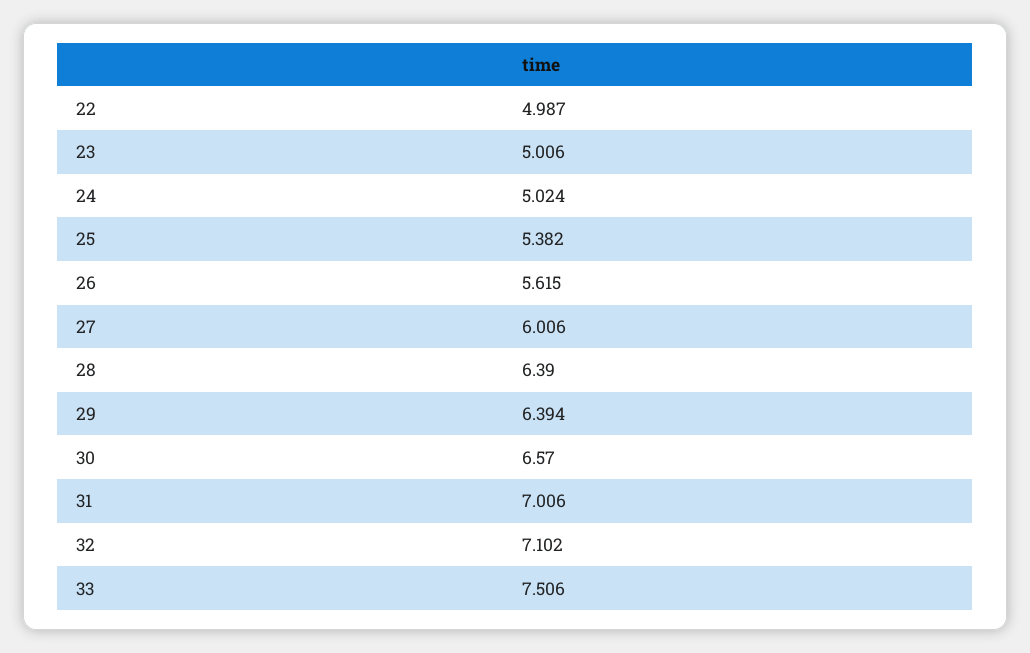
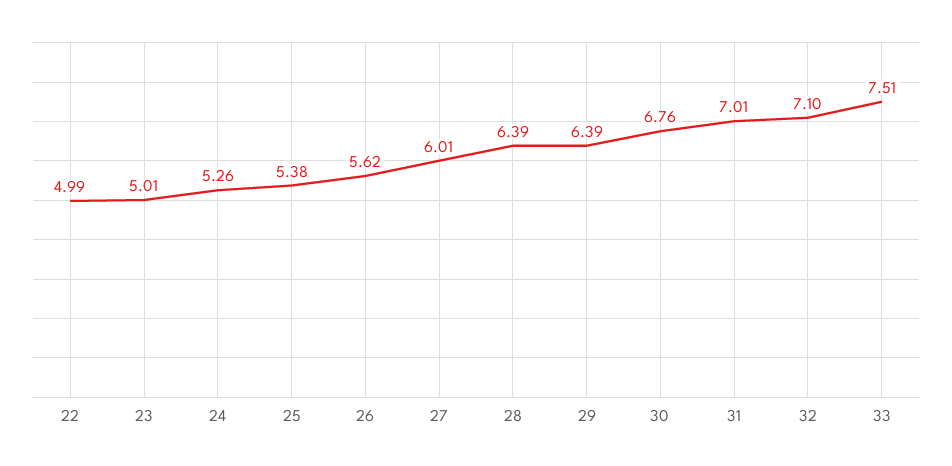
  {
    "22": 4.987,
    "23": 5.006,
-   "24": 5.024,
+   "24": 5.26,
    "25": 5.382,
    "26": 5.615,
    "27": 6.006,
    "28": 6.39,
    "29": 6.394,
-   "30": 6.57,
+   "30": 6.76,
    "31": 7.006,
    "32": 7.102,
    "33": 7.506
  }

